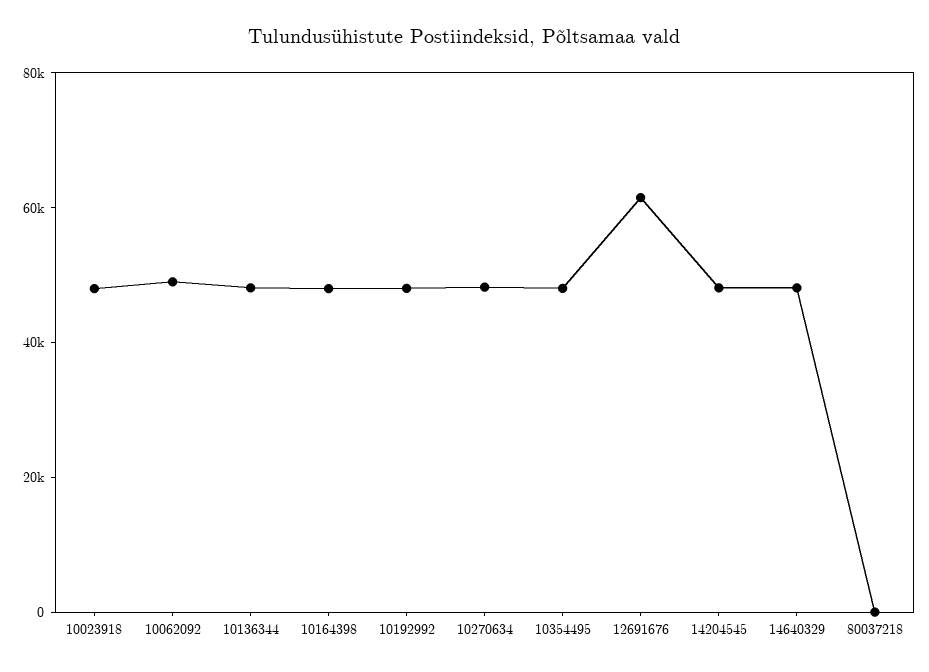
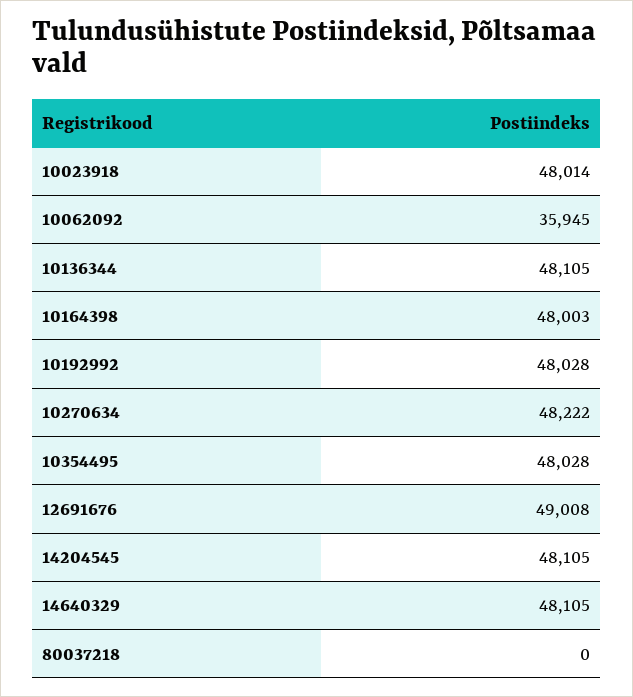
  {
    "10023918": 48014,
-   "10062092": 50000,
+   "10062092": 35945,
    "10136344": 48105,
    "10164398": 48003,
    "10192992": 48028,
    "10270634": 48222,
    "10354495": 48028,
-   "12691676": 60000,
+   "12691676": 49008,
    "14204545": 48105,
    "14640329": 48105,
    "80037218": 0
  }

